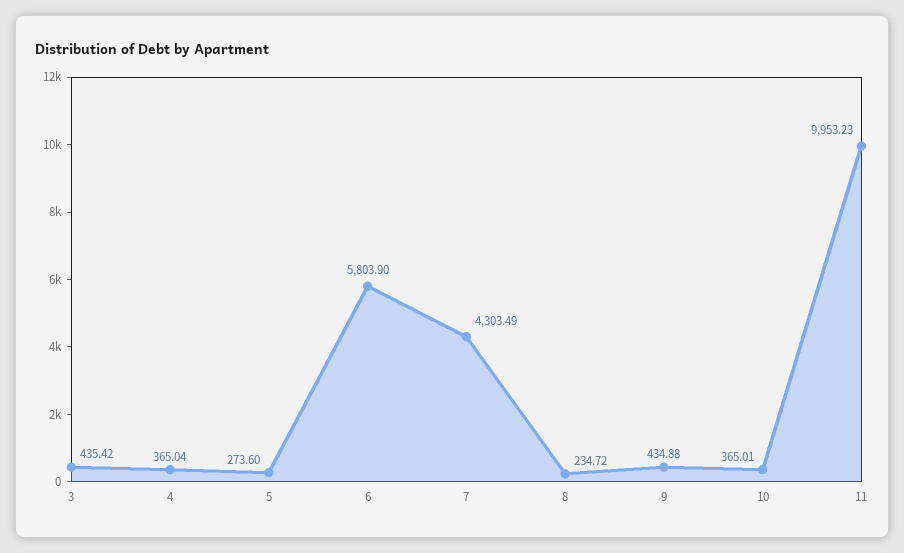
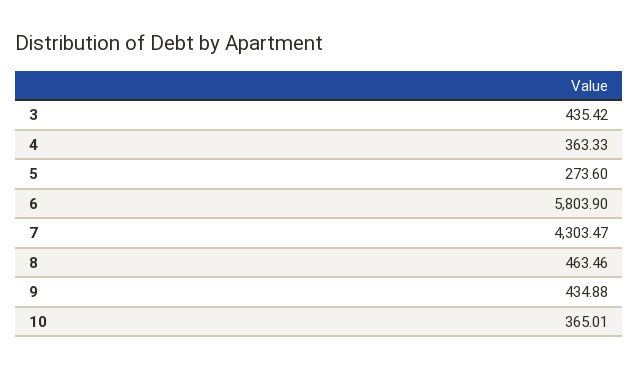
  {
    "3": 435.42,
-   "4": 365.04,
+   "4": 363.33,
    "5": 273.6,
    "6": 5803.9,
-   "7": 4303.49,
+   "7": 4303.47,
-   "8": 234.72,
+   "8": 463.46,
    "9": 434.88,
-   "10": 365.01,
+   "10": 365.01
-   "11": 9953.23
  }

